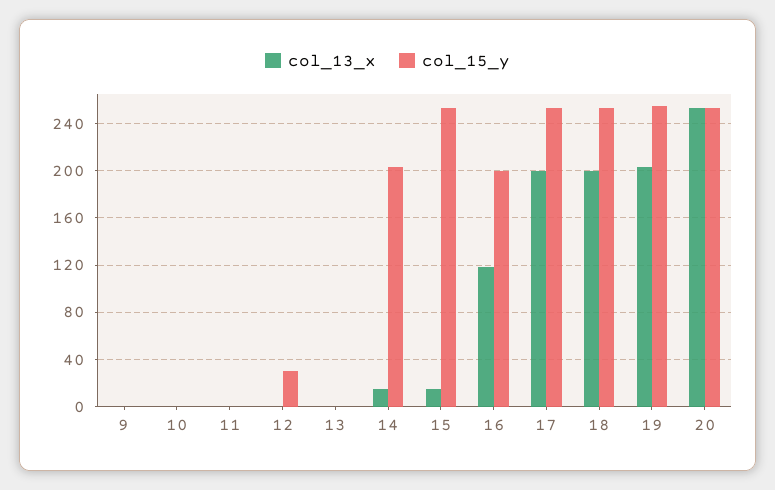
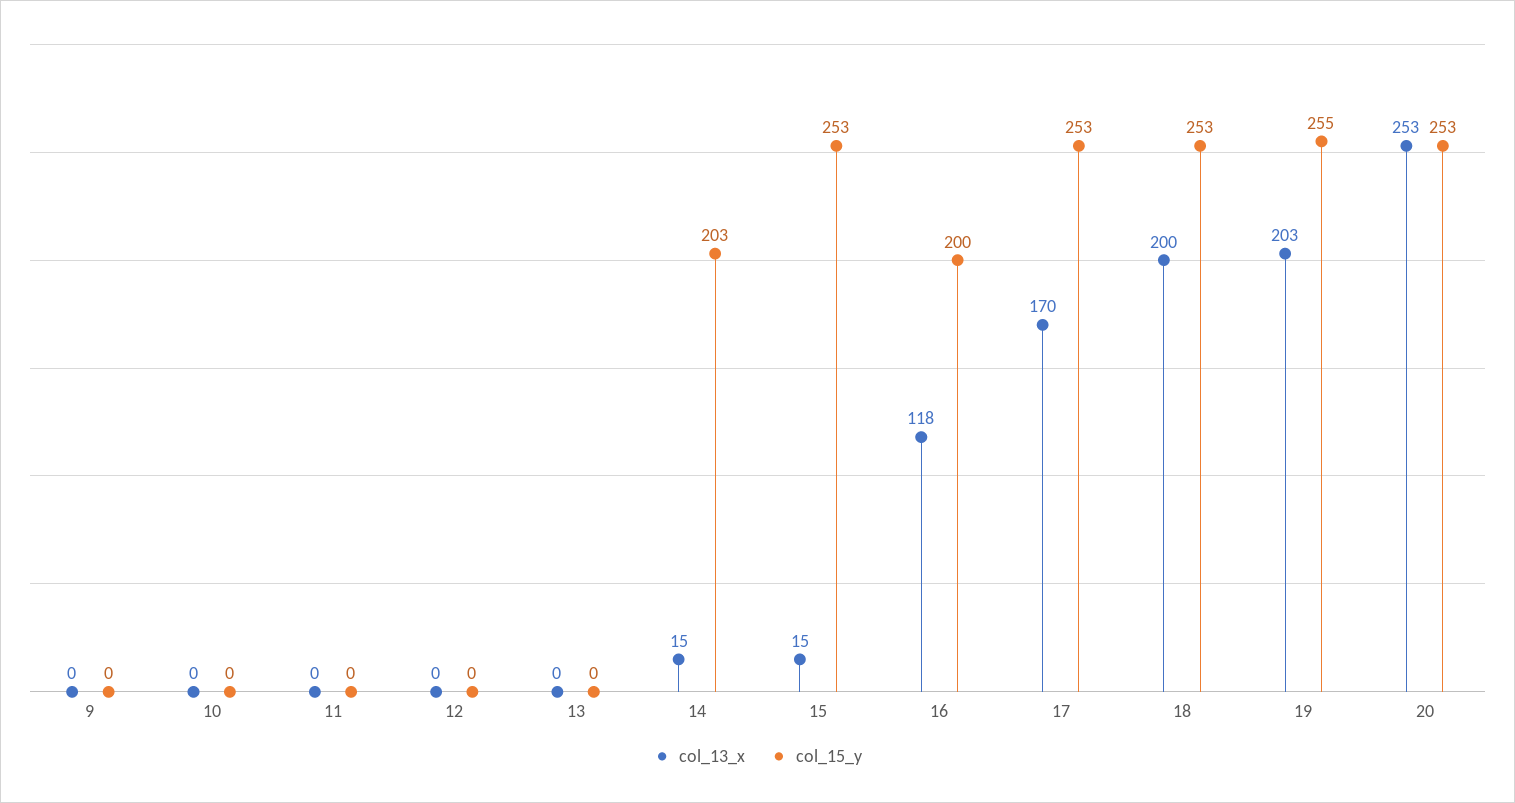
  {
    "col_13_x": {
      "9": 0,
      "10": 0,
      "11": 0,
      "12": 0,
      "13": 0,
      "14": 15,
      "15": 15,
      "16": 118,
-     "17": 200,
+     "17": 170,
      "18": 200,
      "19": 203,
      "20": 253
    },
    "col_15_y": {
      "9": 0,
      "10": 0,
      "11": 0,
-     "12": 30,
+     "12": 0,
      "13": 0,
      "14": 203,
      "15": 253,
      "16": 200,
      "17": 253,
      "18": 253,
      "19": 255,
      "20": 253
    }
  }

